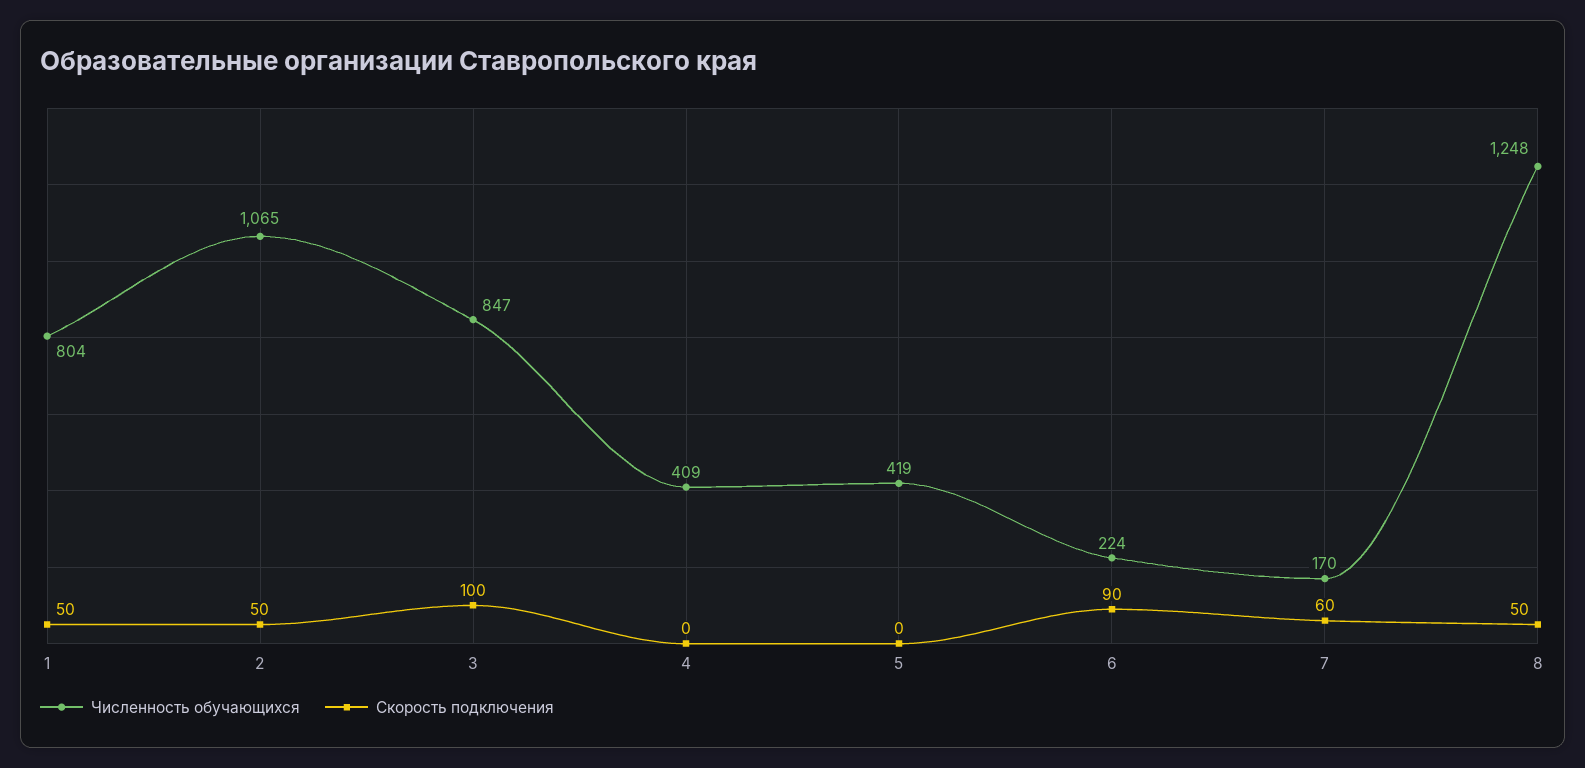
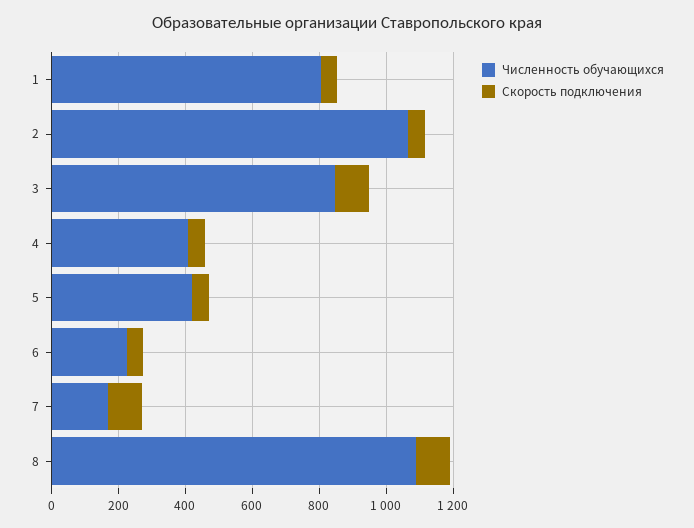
  {
    "Численность обучающихся": {
      "1": 804,
      "2": 1065,
      "3": 847,
      "4": 409,
      "5": 419,
      "6": 224,
      "7": 170,
-     "8": 1248
+     "8": 1100
    },
    "Скорость подключения": {
      "1": 50,
      "2": 50,
      "3": 100,
-     "4": 0,
+     "4": 50,
-     "5": 0,
+     "5": 50,
-     "6": 90,
+     "6": 50,
-     "7": 60,
+     "7": 100,
-     "8": 50
+     "8": 100
    }
  }

